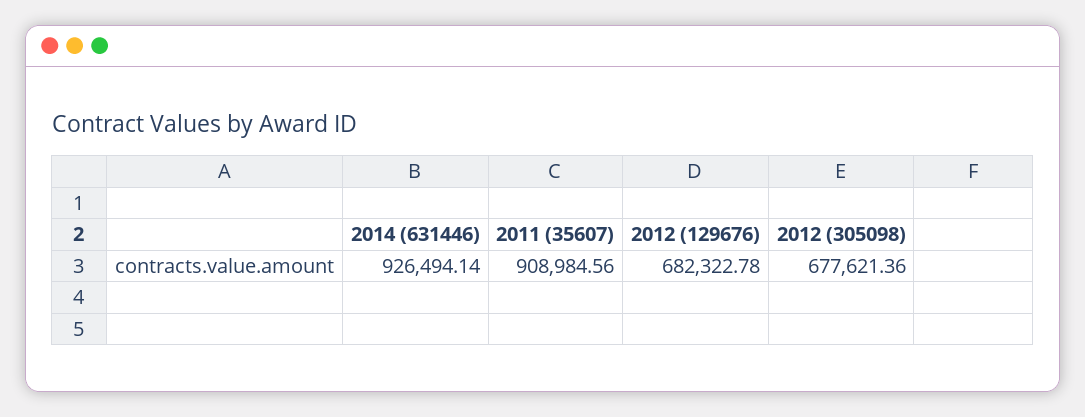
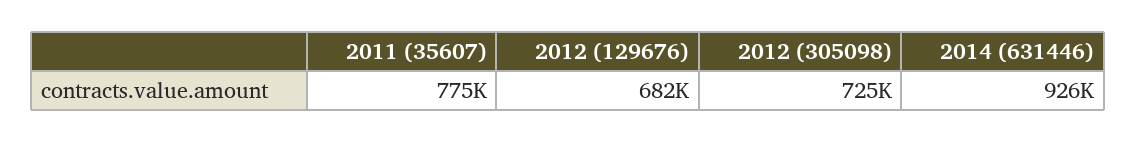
  {
    "2014 (631446)": 926494.14,
-   "2011 (35607)": 908984.56,
+   "2011 (35607)": 775000,
    "2012 (129676)": 682322.78,
-   "2012 (305098)": 677621.36
+   "2012 (305098)": 725000
  }

